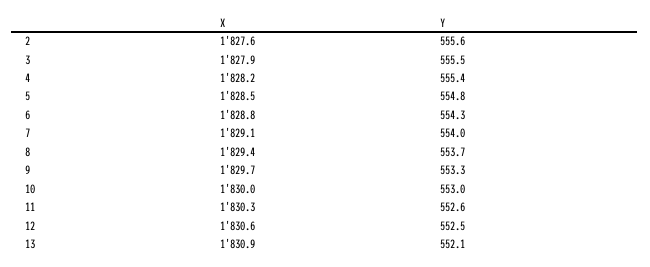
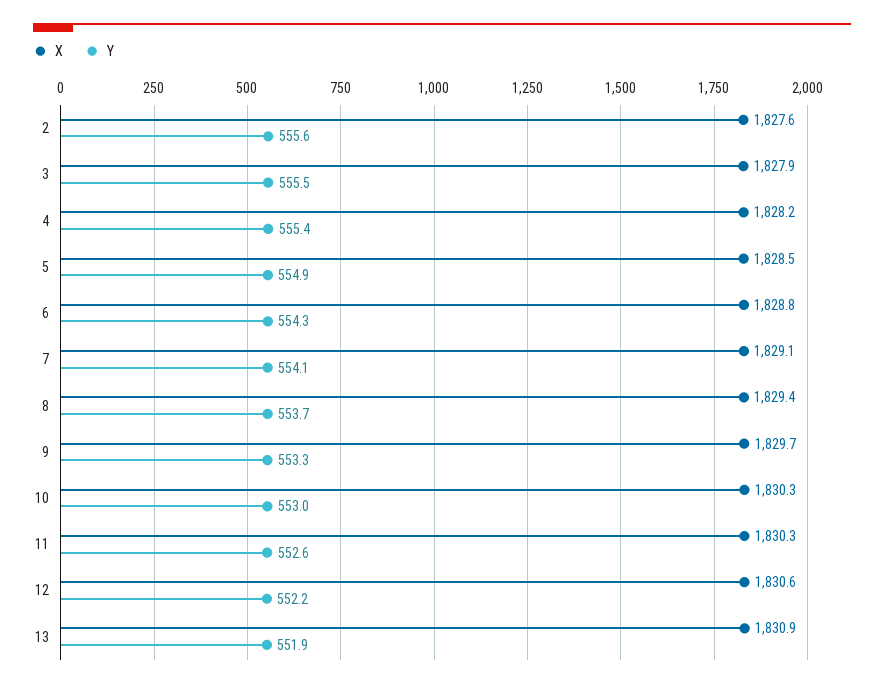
  {
    "X": {
      "2": 1827.6,
      "3": 1827.9,
      "4": 1828.2,
      "5": 1828.5,
      "6": 1828.8,
      "7": 1829.1,
      "8": 1829.4,
      "9": 1829.7,
-     "10": 1830,
+     "10": 1830.3,
      "11": 1830.3,
      "12": 1830.6,
      "13": 1830.9
    },
    "Y": {
      "2": 555.6,
      "3": 555.5,
      "4": 555.4,
-     "5": 554.8,
+     "5": 554.9,
      "6": 554.3,
-     "7": 554,
+     "7": 554.1,
      "8": 553.7,
      "9": 553.3,
      "10": 553,
      "11": 552.6,
-     "12": 552.5,
+     "12": 552.2,
-     "13": 552.1
+     "13": 551.9
    }
  }

